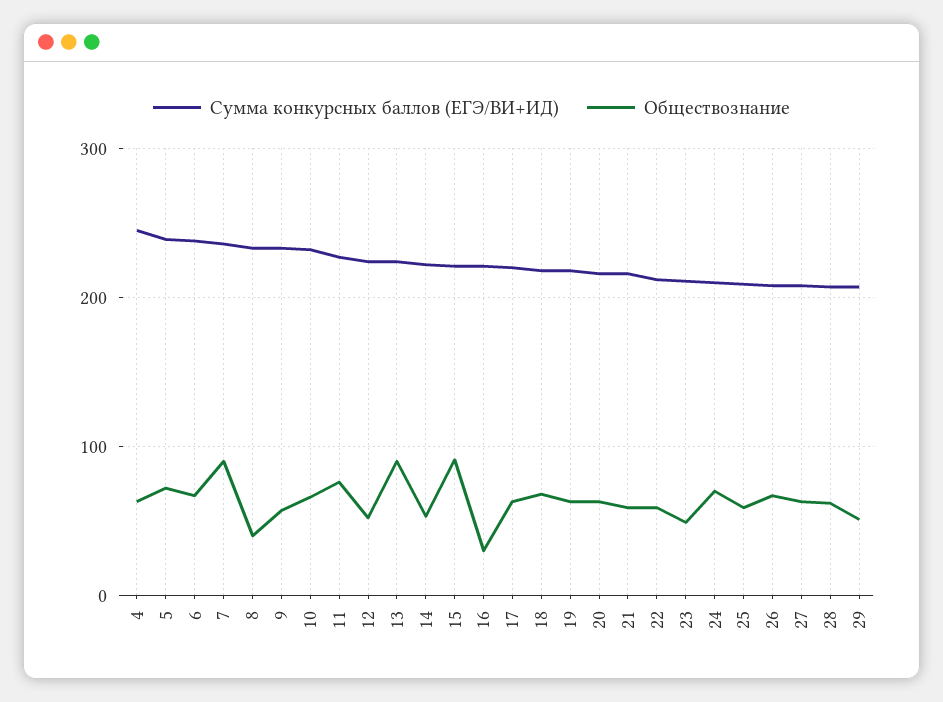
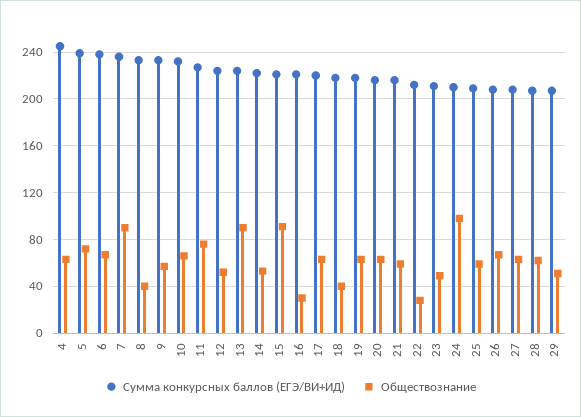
  {
    "Сумма конкурсных баллов (ЕГЭ/ВИ+ИД)": {
      "4": 250,
      "5": 240,
      "6": 240,
      "7": 240,
      "8": 230,
      "9": 230,
      "10": 230,
      "11": 230,
      "12": 220,
      "13": 220,
      "14": 220,
      "15": 220,
      "16": 220,
      "17": 220,
      "18": 220,
      "19": 220,
      "20": 220,
      "21": 220,
      "22": 210,
      "23": 210,
      "24": 210,
      "25": 210,
      "26": 210,
      "27": 210,
      "28": 210,
      "29": 210
    },
    "Обществознание": {
      "4": 60,
      "5": 70,
      "6": 70,
      "7": 90,
      "8": 40,
      "9": 60,
      "10": 70,
      "11": 80,
      "12": 50,
      "13": 90,
      "14": 50,
      "15": 90,
      "16": 30,
      "17": 60,
-     "18": 70,
+     "18": 40,
      "19": 60,
      "20": 60,
      "21": 60,
-     "22": 60,
+     "22": 30,
      "23": 50,
-     "24": 70,
+     "24": 100,
      "25": 60,
      "26": 70,
      "27": 60,
      "28": 60,
      "29": 50
    }
  }

